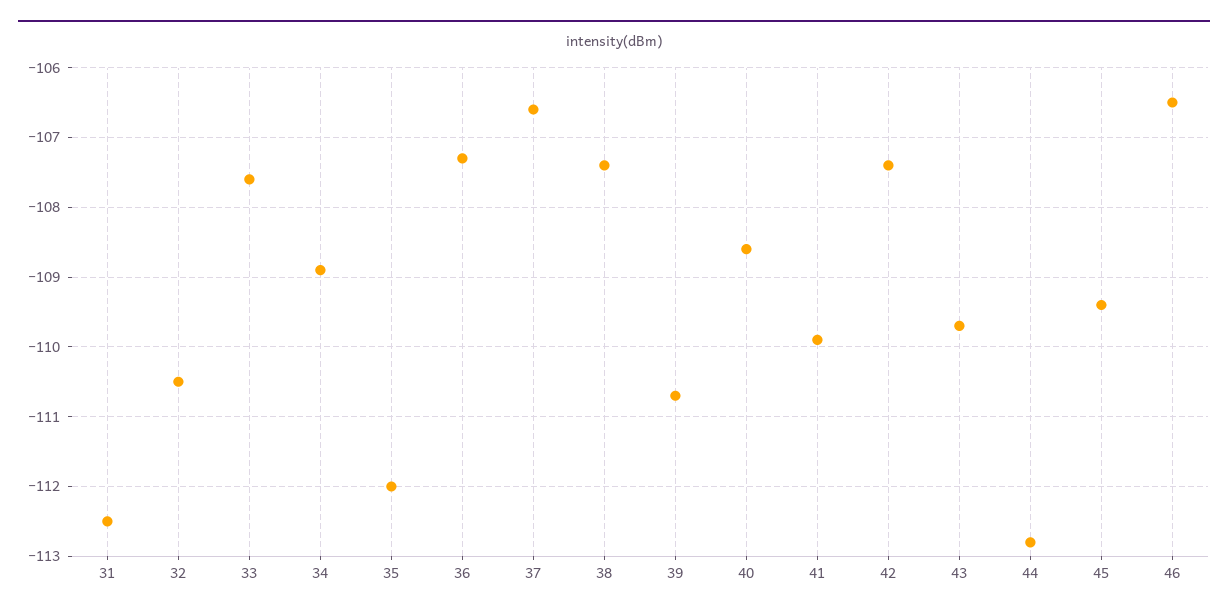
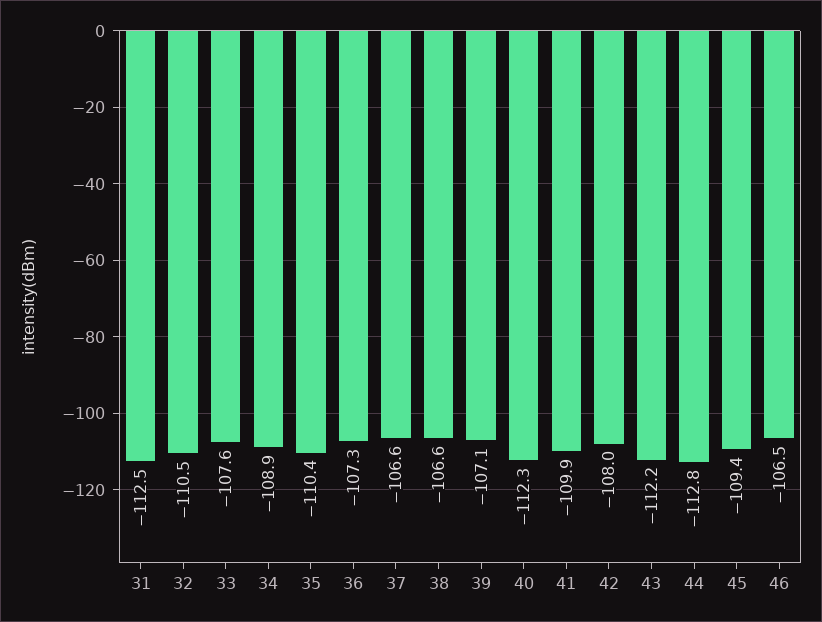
  {
    "31": -112.5,
    "32": -110.5,
    "33": -107.6,
    "34": -108.9,
-   "35": -112,
+   "35": -110.4,
    "36": -107.3,
    "37": -106.6,
-   "38": -107.4,
+   "38": -106.6,
-   "39": -110.7,
+   "39": -107.1,
-   "40": -108.6,
+   "40": -112.3,
    "41": -109.9,
-   "42": -107.4,
+   "42": -108,
-   "43": -109.7,
+   "43": -112.2,
    "44": -112.8,
    "45": -109.4,
    "46": -106.5
  }

